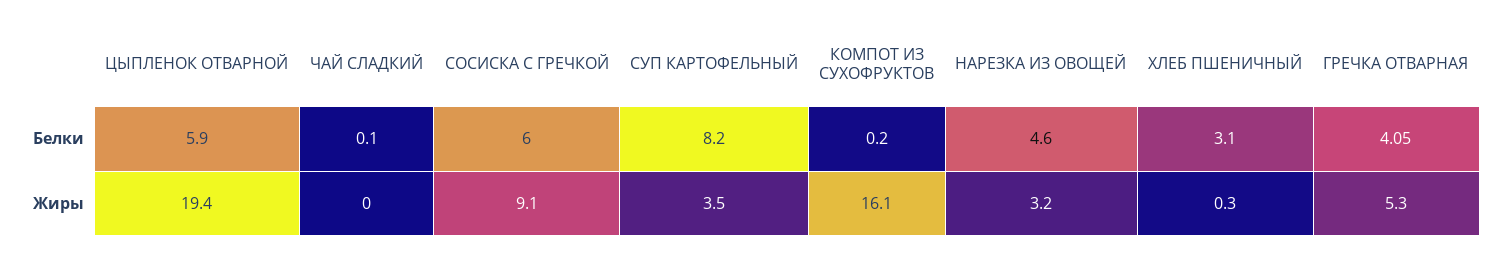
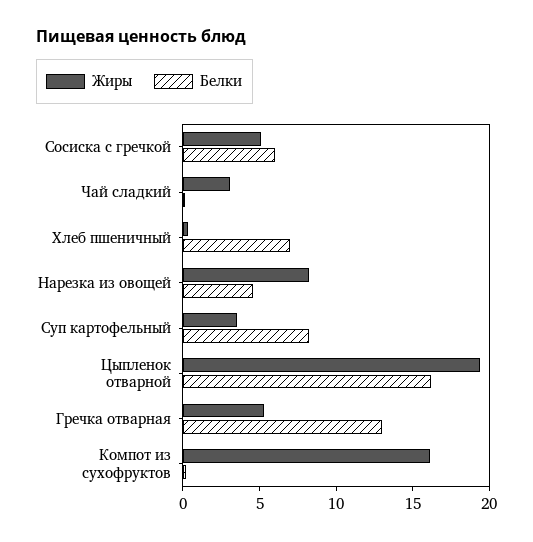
  {
    "Белки": {
-     "ЦЫПЛЕНОК ОТВАРНОЙ": 5.9,
+     "ЦЫПЛЕНОК ОТВАРНОЙ": 16,
      "ЧАЙ СЛАДКИЙ": 0.1,
      "СОСИСКА С ГРЕЧКОЙ": 6,
      "СУП КАРТОФЕЛЬНЫЙ": 8.2,
      "КОМПОТ ИЗ СУХОФРУКТОВ": 0.2,
      "НАРЕЗКА ИЗ ОВОЩЕЙ": 4.6,
-     "ХЛЕБ ПШЕНИЧНЫЙ": 3.1,
+     "ХЛЕБ ПШЕНИЧНЫЙ": 7,
-     "ГРЕЧКА ОТВАРНАЯ": 4.05
+     "ГРЕЧКА ОТВАРНАЯ": 13
    },
    "Жиры": {
      "ЦЫПЛЕНОК ОТВАРНОЙ": 19.4,
-     "ЧАЙ СЛАДКИЙ": 0,
+     "ЧАЙ СЛАДКИЙ": 3,
-     "СОСИСКА С ГРЕЧКОЙ": 9.1,
+     "СОСИСКА С ГРЕЧКОЙ": 5,
      "СУП КАРТОФЕЛЬНЫЙ": 3.5,
      "КОМПОТ ИЗ СУХОФРУКТОВ": 16.1,
-     "НАРЕЗКА ИЗ ОВОЩЕЙ": 3.2,
+     "НАРЕЗКА ИЗ ОВОЩЕЙ": 8,
      "ХЛЕБ ПШЕНИЧНЫЙ": 0.3,
      "ГРЕЧКА ОТВАРНАЯ": 5.3
    }
  }

